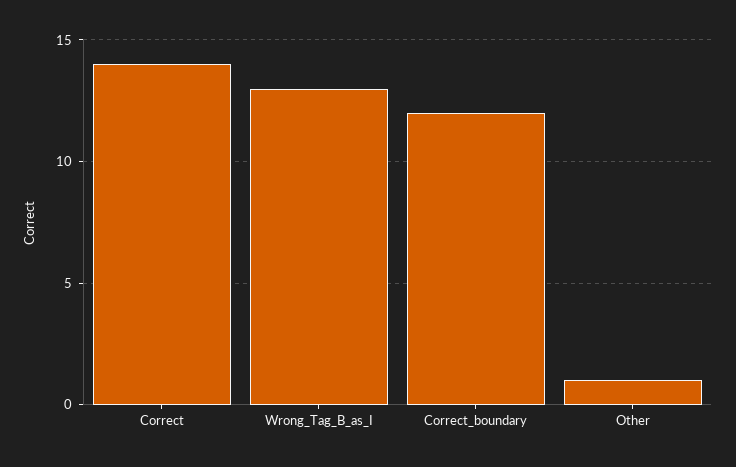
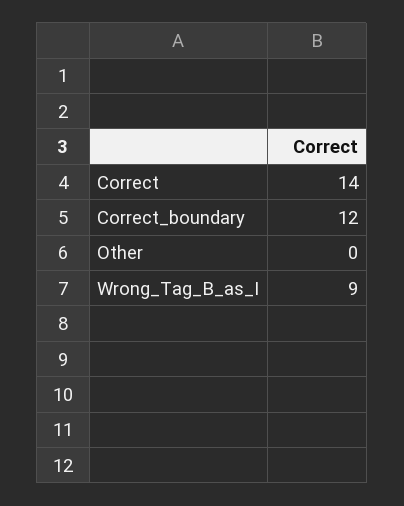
  {
    "Correct": 14,
-   "Wrong_Tag_B_as_I": 13,
+   "Wrong_Tag_B_as_I": 9,
    "Correct_boundary": 12,
-   "Other": 1
+   "Other": 0
  }

